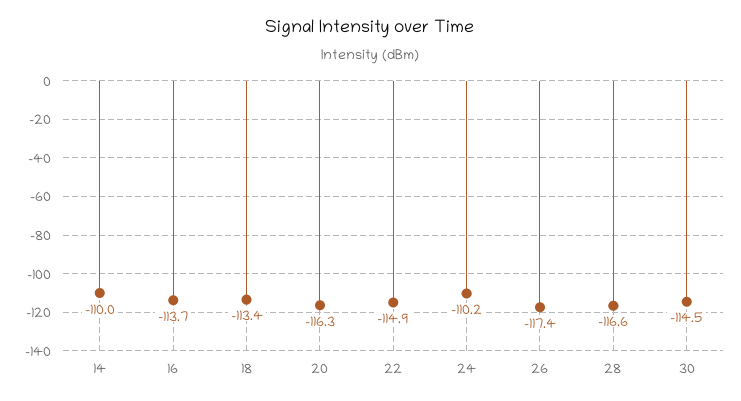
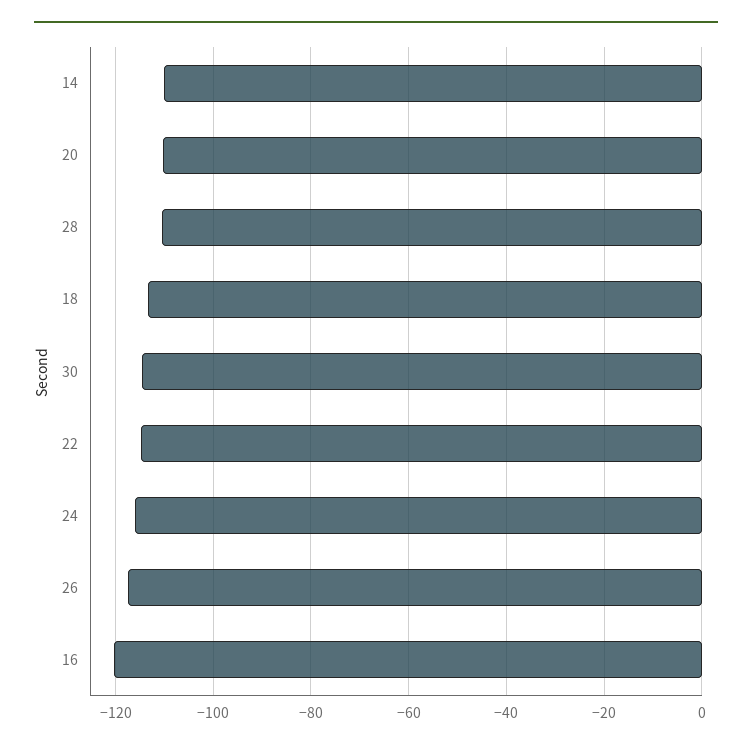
  {
    "14": -110,
-   "16": -113.7,
+   "16": -120,
    "18": -113.4,
-   "20": -116.3,
+   "20": -110,
    "22": -114.9,
-   "24": -110.2,
+   "24": -116,
    "26": -117.4,
-   "28": -116.6,
+   "28": -110,
    "30": -114.5
  }

